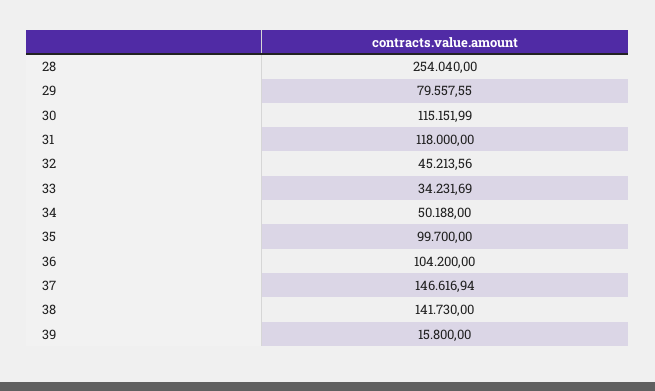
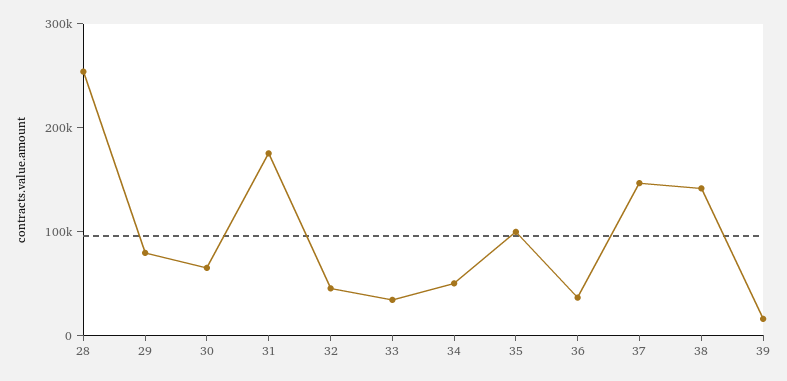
  {
    "28": 254040,
    "29": 79557.55,
-   "30": 115151.99,
+   "30": 60000,
-   "31": 118000,
+   "31": 180000,
    "32": 45213.56,
    "33": 34231.69,
    "34": 50188,
    "35": 99700,
-   "36": 104200,
+   "36": 40000,
    "37": 146616.94,
    "38": 141730,
    "39": 15800
  }

